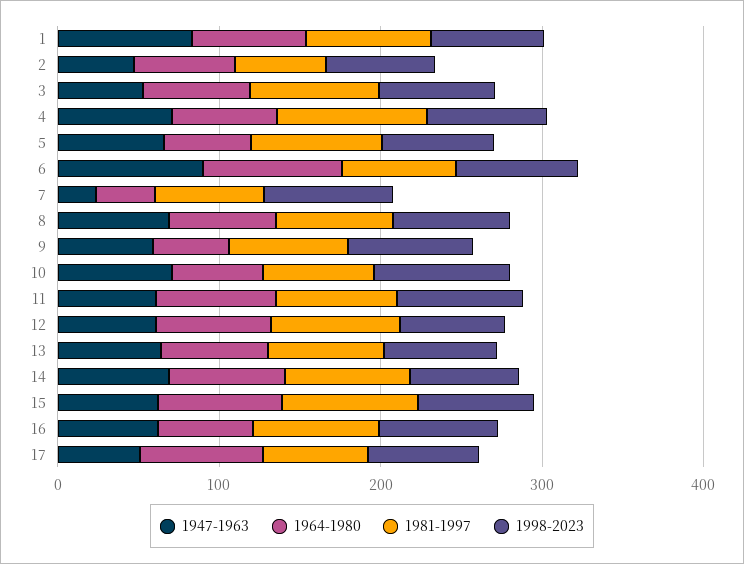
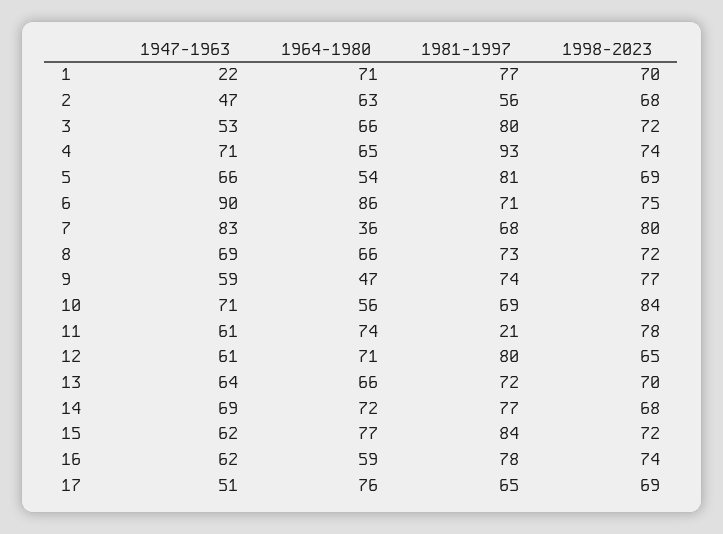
  {
    "1947-1963": {
-     "1": 80,
+     "1": 22,
      "2": 47,
      "3": 53,
      "4": 71,
      "5": 66,
      "6": 90,
-     "7": 20,
+     "7": 83,
      "8": 69,
      "9": 59,
      "10": 71,
      "11": 61,
      "12": 61,
      "13": 64,
      "14": 69,
      "15": 62,
      "16": 62,
      "17": 51
    },
    "1964-1980": {
      "1": 71,
      "2": 63,
      "3": 66,
      "4": 65,
      "5": 54,
      "6": 86,
      "7": 36,
      "8": 66,
      "9": 47,
      "10": 56,
      "11": 74,
      "12": 71,
      "13": 66,
      "14": 72,
      "15": 77,
      "16": 59,
      "17": 76
    },
    "1981-1997": {
      "1": 77,
      "2": 56,
      "3": 80,
      "4": 93,
      "5": 81,
      "6": 71,
      "7": 68,
      "8": 73,
      "9": 74,
      "10": 69,
-     "11": 80,
+     "11": 21,
      "12": 80,
      "13": 72,
      "14": 77,
      "15": 84,
      "16": 78,
      "17": 65
    },
    "1998-2023": {
      "1": 70,
      "2": 68,
      "3": 72,
      "4": 74,
      "5": 69,
      "6": 75,
      "7": 80,
      "8": 72,
      "9": 77,
      "10": 84,
      "11": 78,
      "12": 65,
      "13": 70,
      "14": 68,
      "15": 72,
      "16": 74,
      "17": 69
    }
  }

